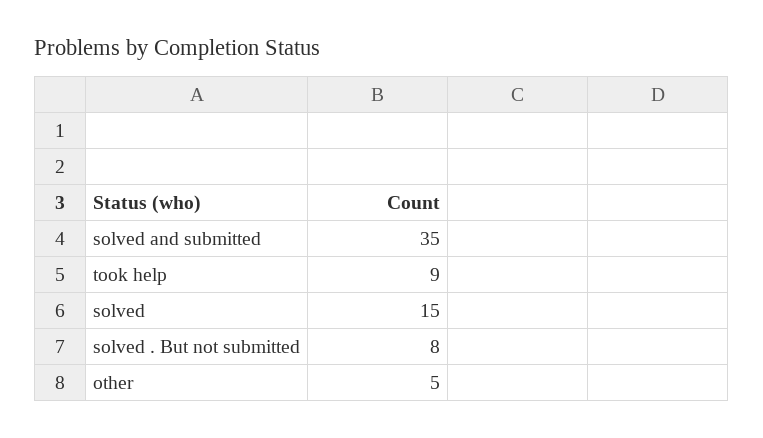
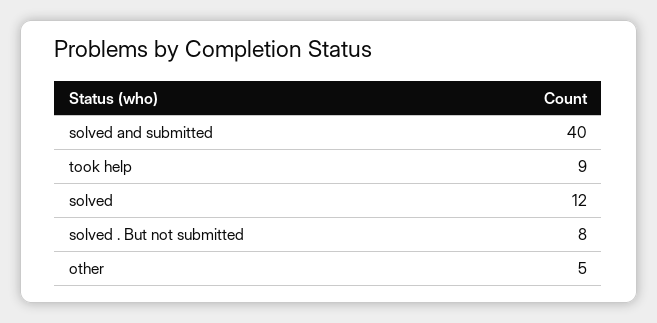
  {
-   "solved and submitted": 35,
+   "solved and submitted": 40,
    "took help": 9,
-   "solved": 15,
+   "solved": 12,
    "solved . But not submitted": 8,
    "other": 5
  }

